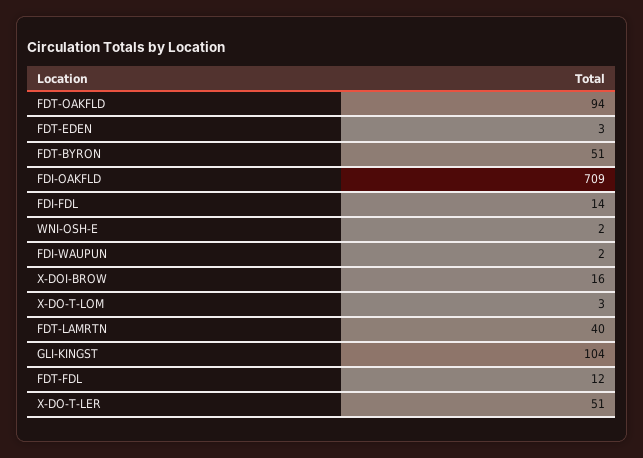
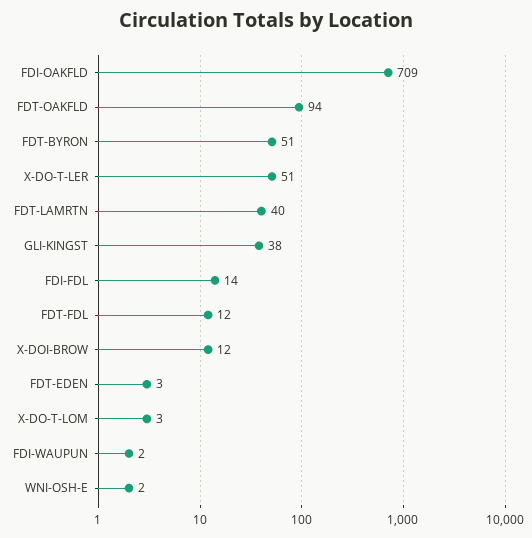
  {
    "FDT-OAKFLD": 94,
    "FDT-EDEN": 3,
    "FDT-BYRON": 51,
    "FDI-OAKFLD": 709,
    "FDI-FDL": 14,
    "WNI-OSH-E": 2,
    "FDI-WAUPUN": 2,
-   "X-DOI-BROW": 16,
+   "X-DOI-BROW": 12,
    "X-DO-T-LOM": 3,
    "FDT-LAMRTN": 40,
-   "GLI-KINGST": 104,
+   "GLI-KINGST": 38,
    "FDT-FDL": 12,
    "X-DO-T-LER": 51
  }

